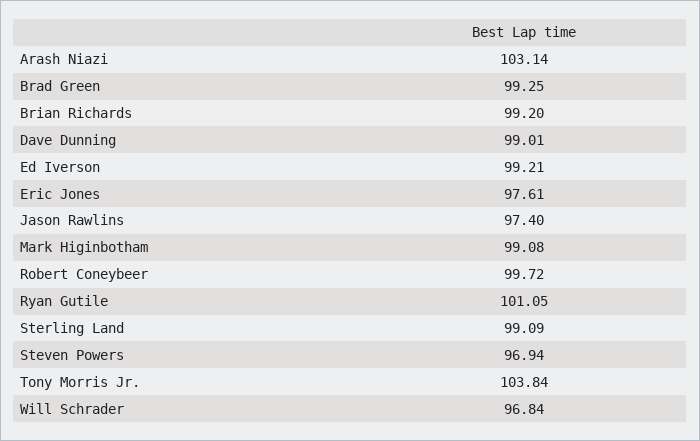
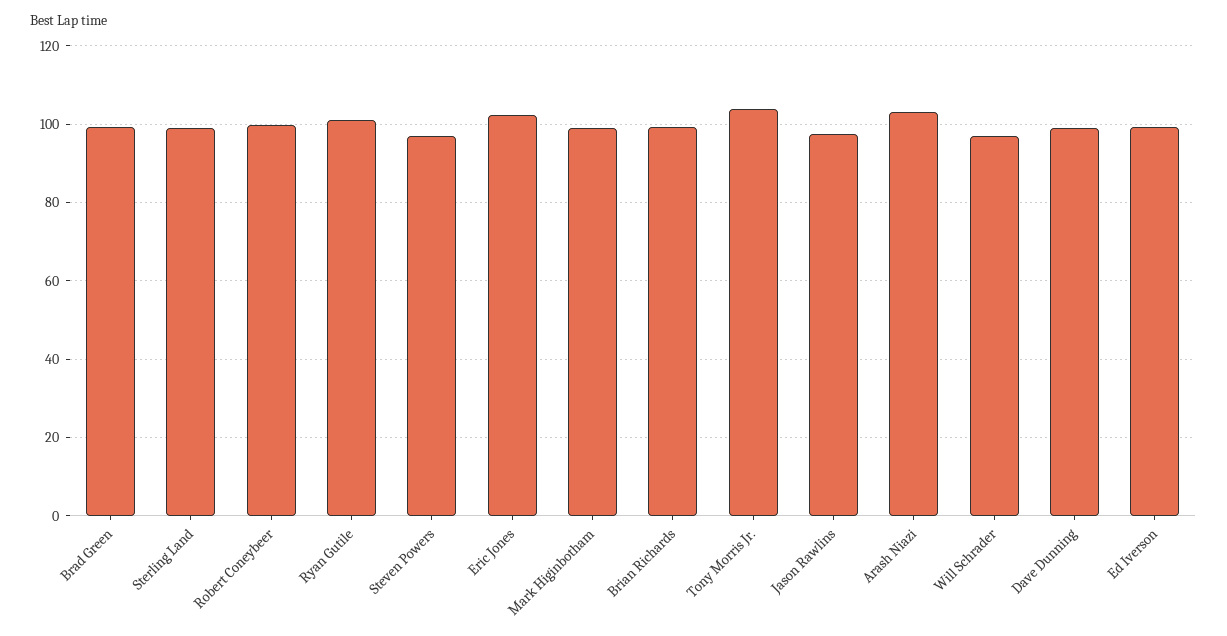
  {
    "Arash Niazi": 103.14,
    "Brad Green": 99.25,
    "Brian Richards": 99.2,
    "Dave Dunning": 99.01,
    "Ed Iverson": 99.21,
-   "Eric Jones": 97.61,
+   "Eric Jones": 102,
    "Jason Rawlins": 97.4,
    "Mark Higinbotham": 99.08,
    "Robert Coneybeer": 99.72,
    "Ryan Gutile": 101.05,
    "Sterling Land": 99.09,
    "Steven Powers": 96.94,
    "Tony Morris Jr.": 103.84,
    "Will Schrader": 96.84
  }

